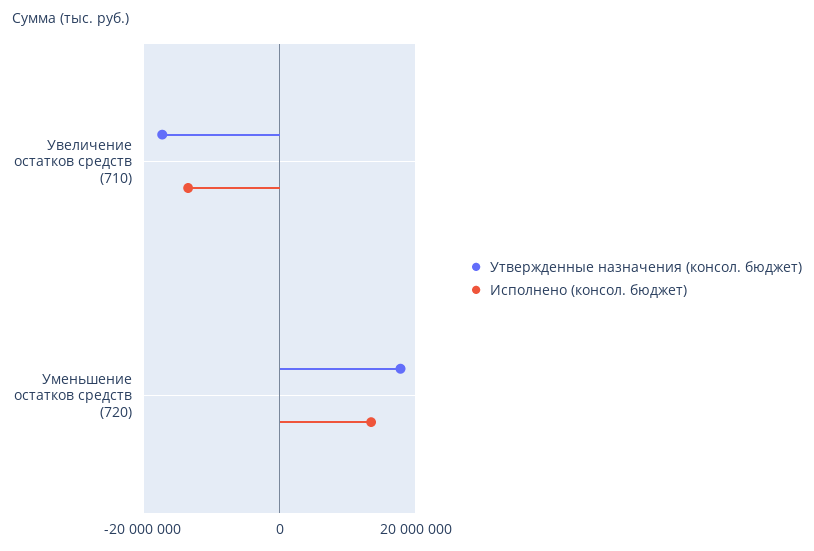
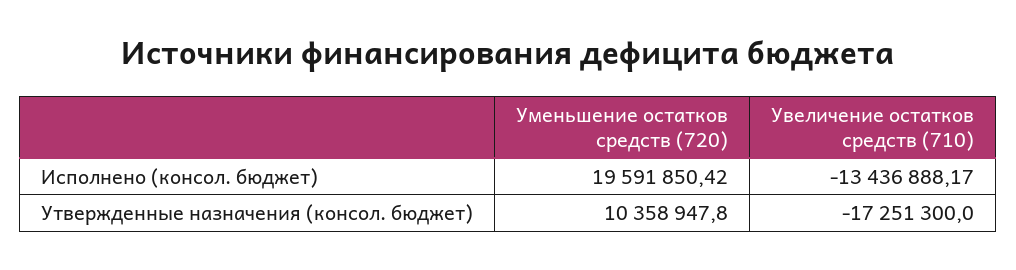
  {
    "Утвержденные назначения (консол. бюджет)": {
      "Увеличение остатков средств (710)": -17251300,
-     "Уменьшение остатков средств (720)": 18000000
+     "Уменьшение остатков средств (720)": 10358947.8
    },
    "Исполнено (консол. бюджет)": {
      "Увеличение остатков средств (710)": -13436888.17,
-     "Уменьшение остатков средств (720)": 14000000
+     "Уменьшение остатков средств (720)": 19591850.42
    }
  }

